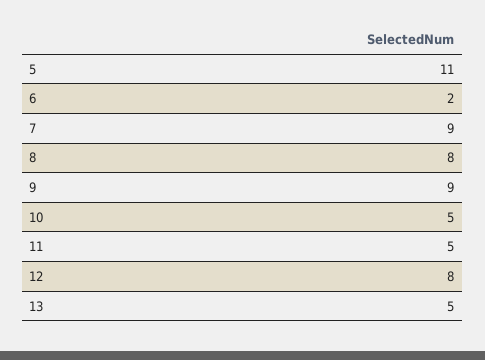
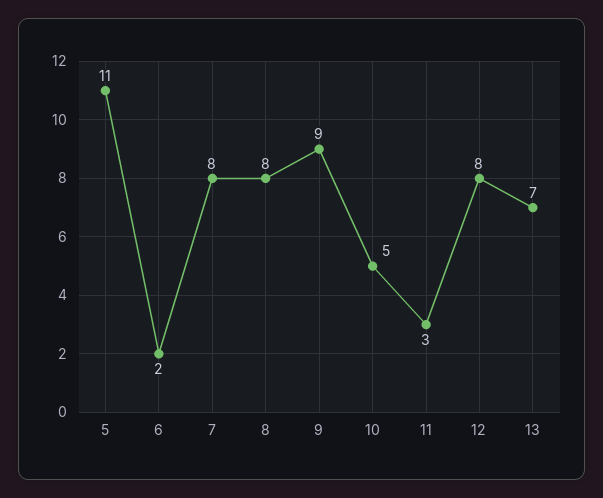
  {
    "5": 11,
    "6": 2,
-   "7": 9,
+   "7": 8,
    "8": 8,
    "9": 9,
    "10": 5,
-   "11": 5,
+   "11": 3,
    "12": 8,
-   "13": 5
+   "13": 7
  }

